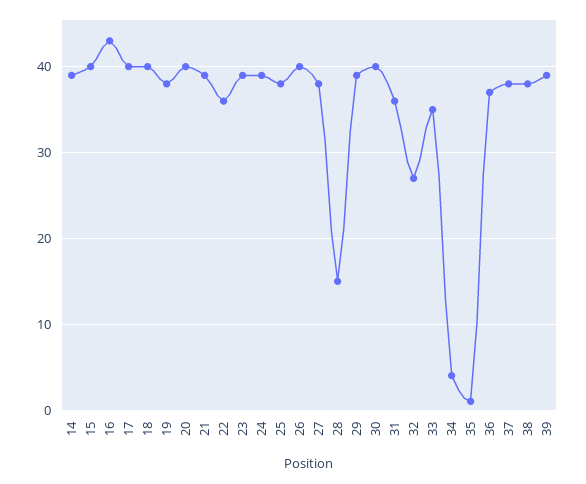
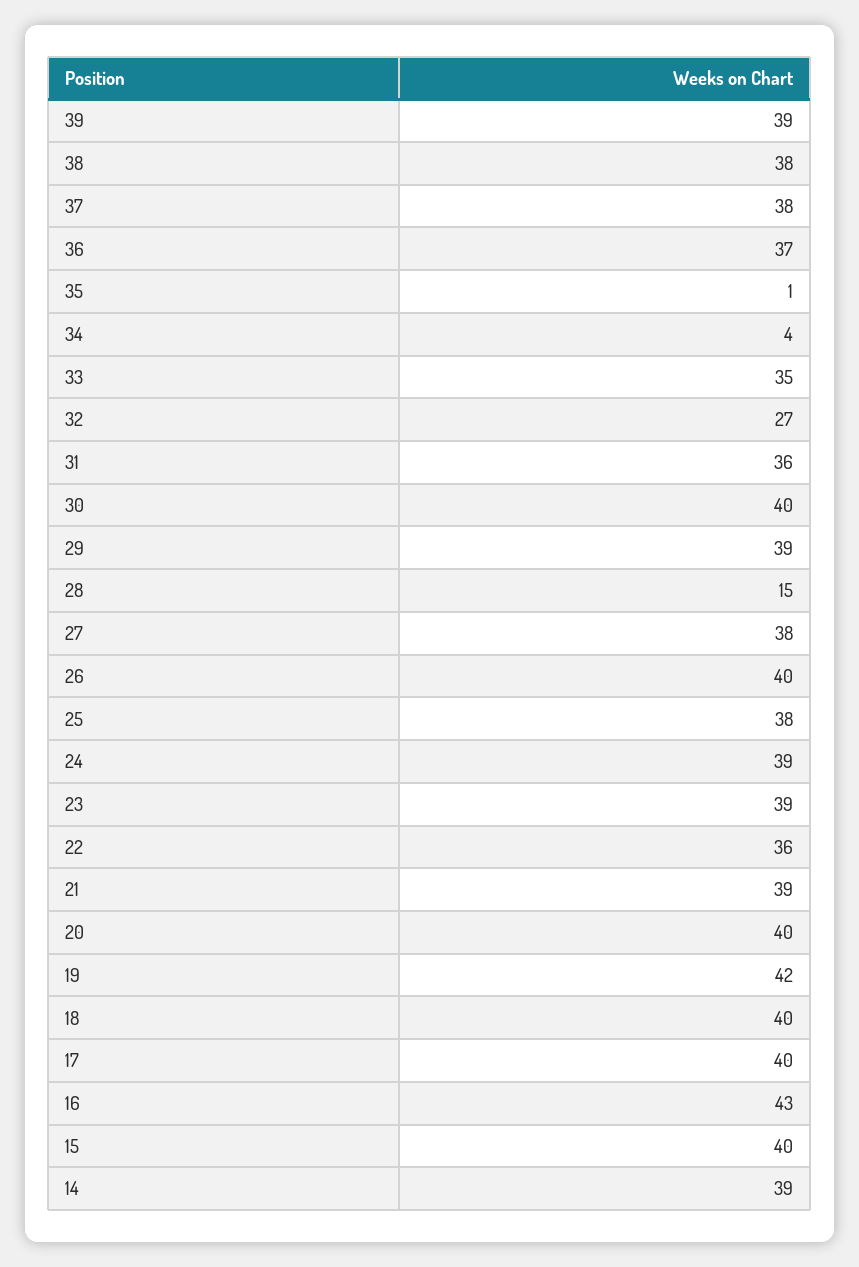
  {
    "14": 39,
    "15": 40,
    "16": 43,
    "17": 40,
    "18": 40,
-   "19": 38,
+   "19": 42,
    "20": 40,
    "21": 39,
    "22": 36,
    "23": 39,
    "24": 39,
    "25": 38,
    "26": 40,
    "27": 38,
    "28": 15,
    "29": 39,
    "30": 40,
    "31": 36,
    "32": 27,
    "33": 35,
    "34": 4,
    "35": 1,
    "36": 37,
    "37": 38,
    "38": 38,
    "39": 39
  }

